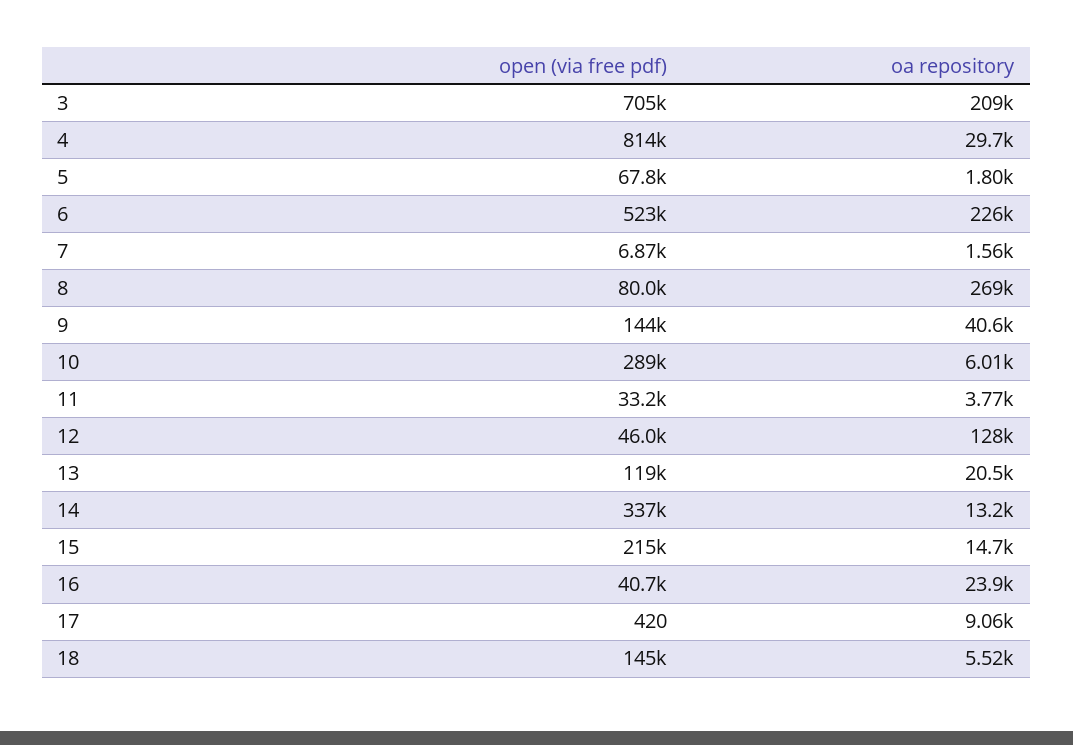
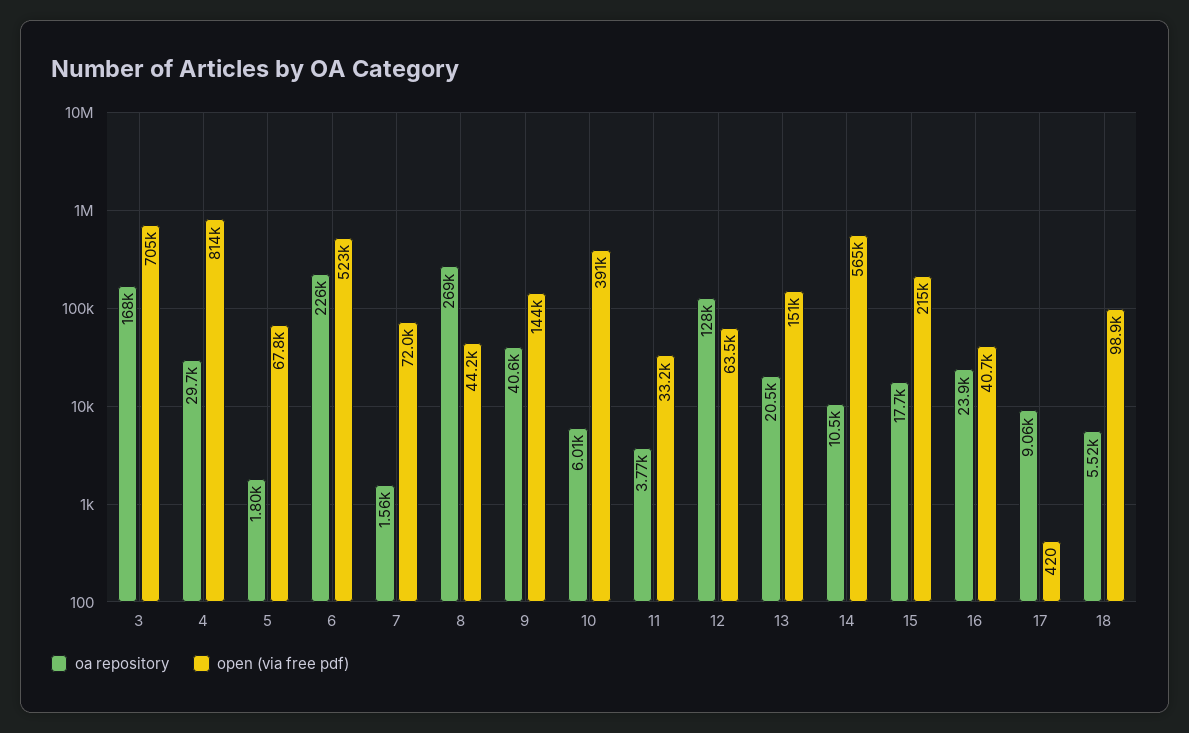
  {
    "open (via free pdf)": {
      "3": 705000,
      "4": 814000,
      "5": 67800,
      "6": 523000,
-     "7": 6870,
+     "7": 72000,
-     "8": 80000,
+     "8": 44200,
      "9": 144000,
-     "10": 289000,
+     "10": 391000,
      "11": 33200,
-     "12": 46000,
+     "12": 63500,
-     "13": 119000,
+     "13": 151000,
-     "14": 337000,
+     "14": 565000,
      "15": 215000,
      "16": 40700,
      "17": 420,
-     "18": 145000
+     "18": 98900
    },
    "oa repository": {
-     "3": 209000,
+     "3": 168000,
      "4": 29700,
      "5": 1800,
      "6": 226000,
      "7": 1560,
      "8": 269000,
      "9": 40600,
      "10": 6010,
      "11": 3770,
      "12": 128000,
      "13": 20500,
-     "14": 13200,
+     "14": 10500,
-     "15": 14700,
+     "15": 17700,
      "16": 23900,
      "17": 9060,
      "18": 5520
    }
  }

